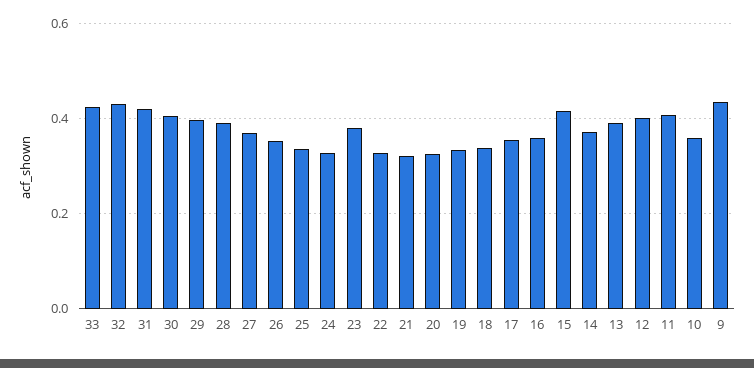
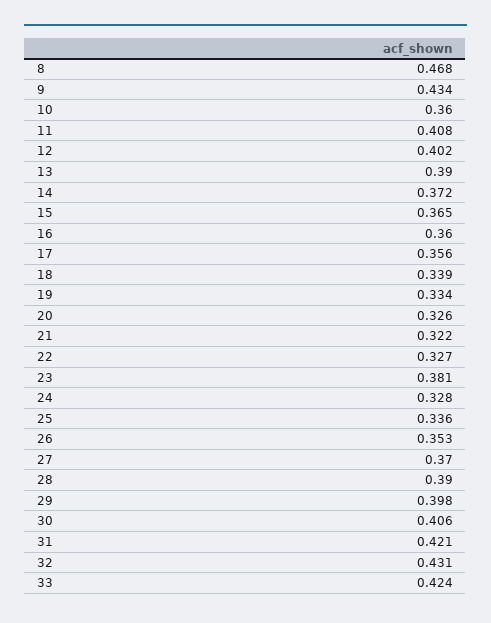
  {
    "33": 0.424,
    "32": 0.431,
    "31": 0.421,
    "30": 0.406,
    "29": 0.398,
    "28": 0.39,
    "27": 0.37,
    "26": 0.353,
    "25": 0.336,
    "24": 0.328,
    "23": 0.381,
    "22": 0.327,
    "21": 0.322,
    "20": 0.326,
    "19": 0.334,
    "18": 0.339,
    "17": 0.356,
    "16": 0.36,
-   "15": 0.42,
+   "15": 0.365,
    "14": 0.372,
    "13": 0.39,
    "12": 0.402,
    "11": 0.408,
    "10": 0.36,
-   "9": 0.434
+   "9": 0.434,
+   "8": 0.468
  }

